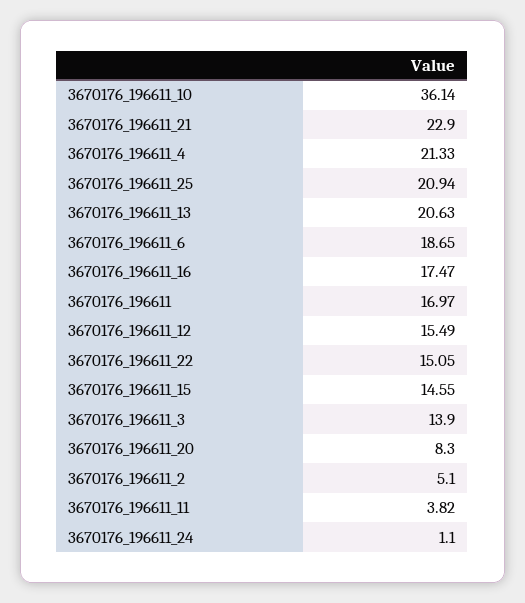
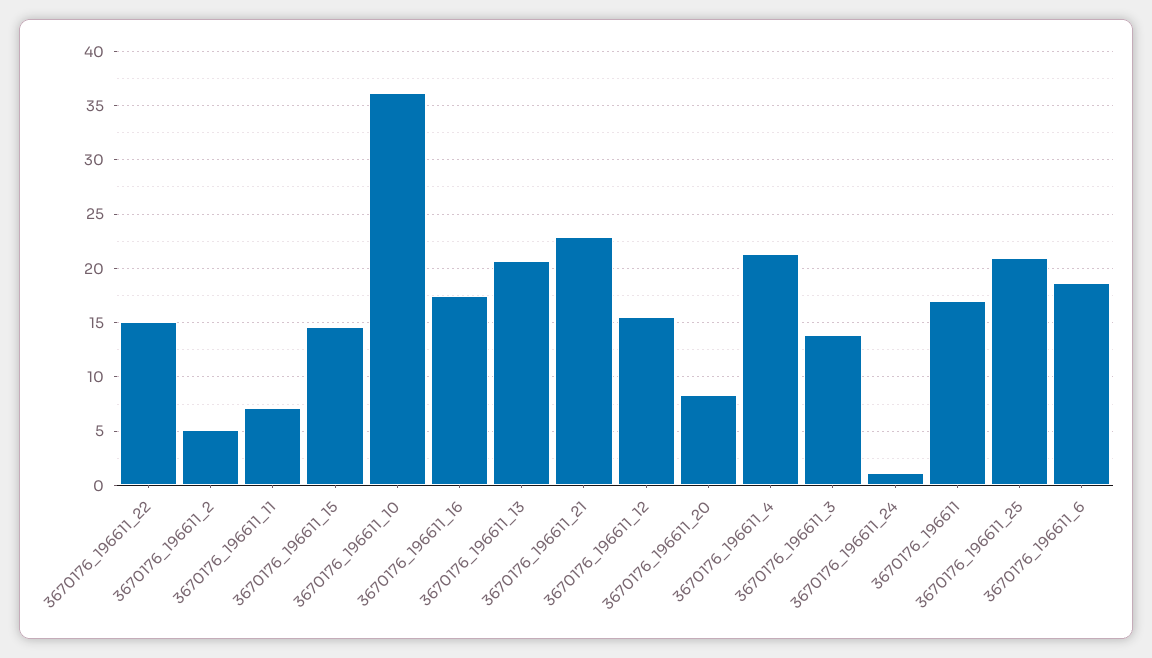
  {
    "3670176_196611_10": 36.14,
    "3670176_196611_21": 22.9,
    "3670176_196611_4": 21.33,
    "3670176_196611_25": 20.94,
    "3670176_196611_13": 20.63,
    "3670176_196611_6": 18.65,
    "3670176_196611_16": 17.47,
    "3670176_196611": 16.97,
    "3670176_196611_12": 15.49,
    "3670176_196611_22": 15.05,
    "3670176_196611_15": 14.55,
    "3670176_196611_3": 13.9,
    "3670176_196611_20": 8.3,
    "3670176_196611_2": 5.1,
-   "3670176_196611_11": 3.82,
+   "3670176_196611_11": 7,
    "3670176_196611_24": 1.1
  }

